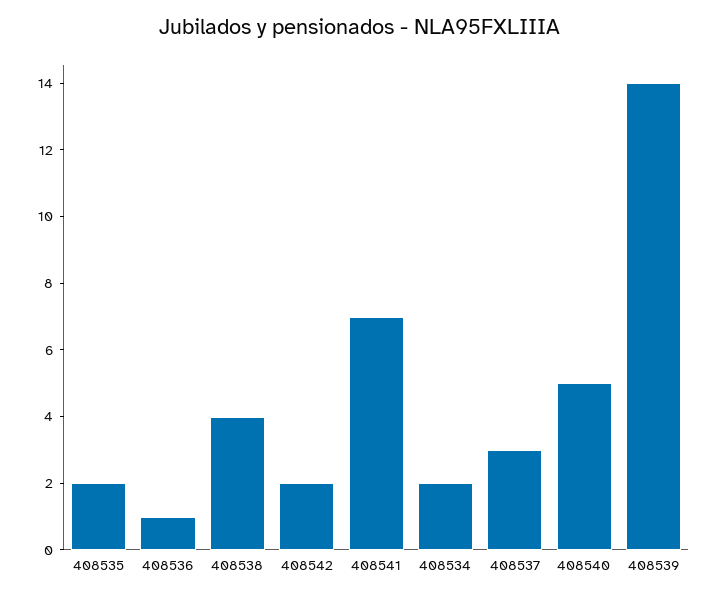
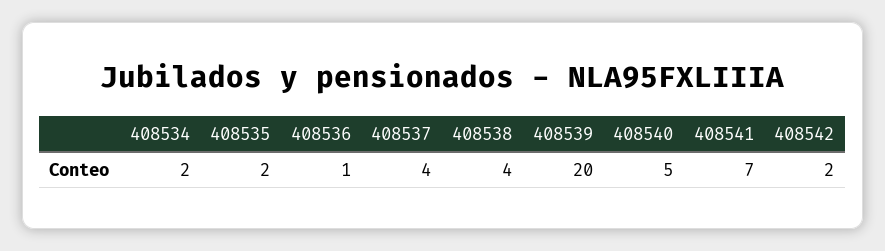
  {
    "408535": 2,
    "408536": 1,
    "408538": 4,
    "408542": 2,
    "408541": 7,
    "408534": 2,
-   "408537": 3,
+   "408537": 4,
    "408540": 5,
-   "408539": 14
+   "408539": 20
  }

